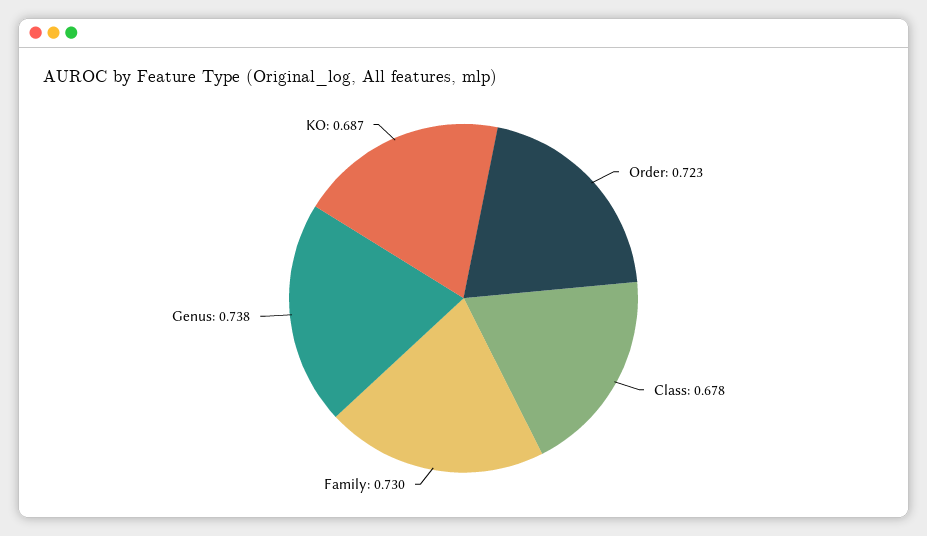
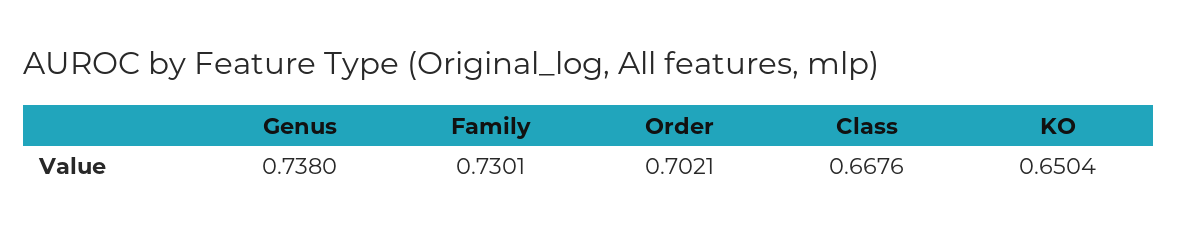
  {
-   "Order": 0.723,
+   "Order": 0.7021,
-   "Class": 0.678,
+   "Class": 0.6676,
    "Family": 0.7301,
    "Genus": 0.738,
-   "KO": 0.687
+   "KO": 0.6504
  }

